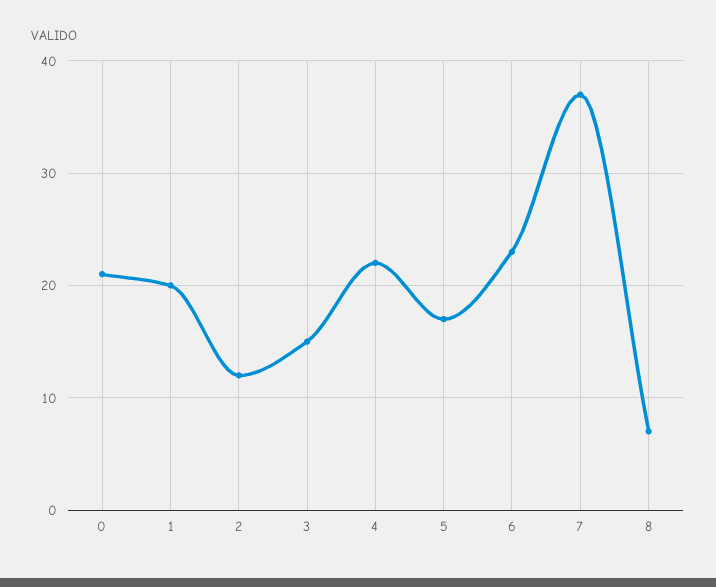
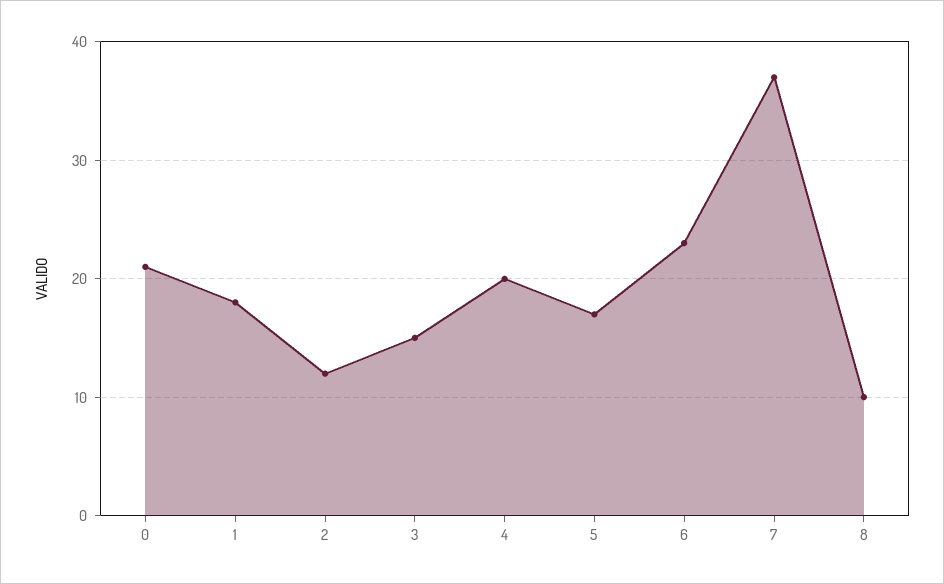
  {
    "0": 21,
-   "1": 20,
+   "1": 18,
    "2": 12,
    "3": 15,
-   "4": 22,
+   "4": 20,
    "5": 17,
    "6": 23,
    "7": 37,
-   "8": 7
+   "8": 10
  }

